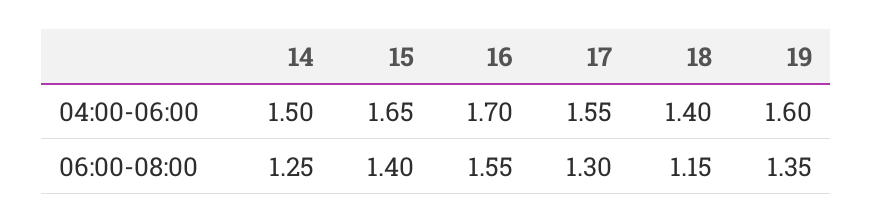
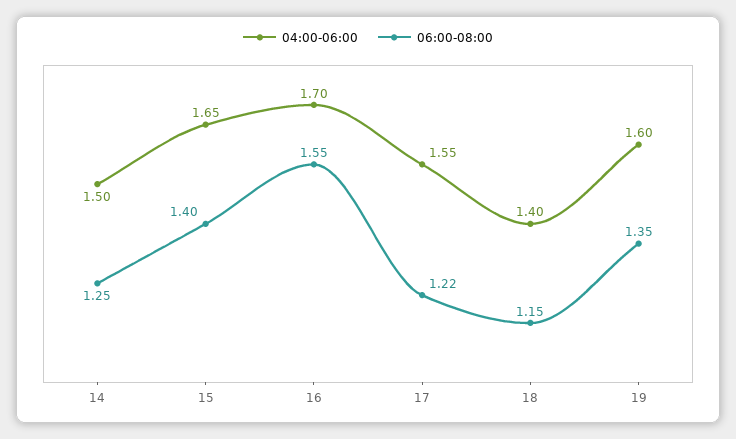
  {
    "04:00-06:00": {
      "14": 1.5,
      "15": 1.65,
      "16": 1.7,
      "17": 1.55,
      "18": 1.4,
      "19": 1.6
    },
    "06:00-08:00": {
      "14": 1.25,
      "15": 1.4,
      "16": 1.55,
-     "17": 1.3,
+     "17": 1.22,
      "18": 1.15,
      "19": 1.35
    }
  }

